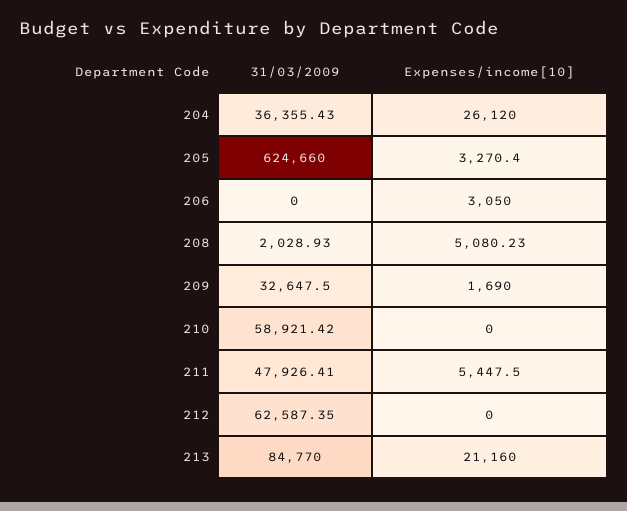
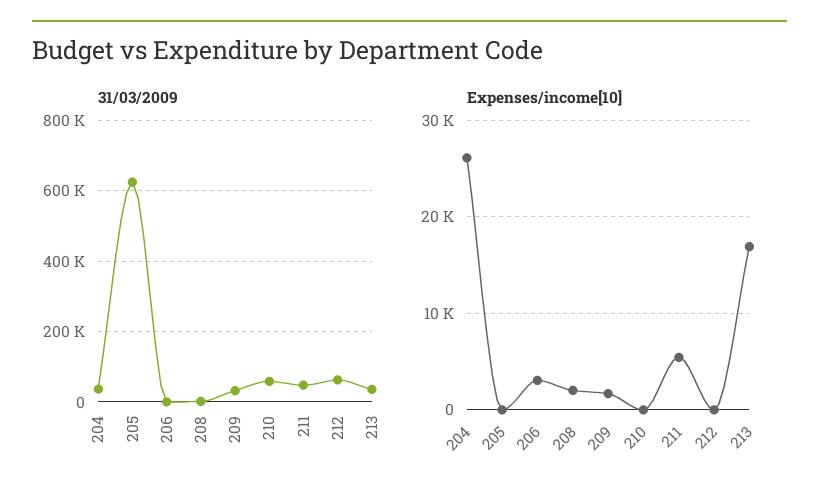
  {
    "31/03/2009": {
      "204": 36355.43,
      "205": 624660,
      "206": 0,
      "208": 2028.93,
      "209": 32647.5,
      "210": 58921.42,
      "211": 47926.41,
      "212": 62587.35,
-     "213": 84770
+     "213": 40000
    },
    "Expenses/income[10]": {
      "204": 26120,
-     "205": 3270.4,
+     "205": 0,
      "206": 3050,
-     "208": 5080.23,
+     "208": 2000,
      "209": 1690,
      "210": 0,
      "211": 5447.5,
      "212": 0,
-     "213": 21160
+     "213": 17000
    }
  }

